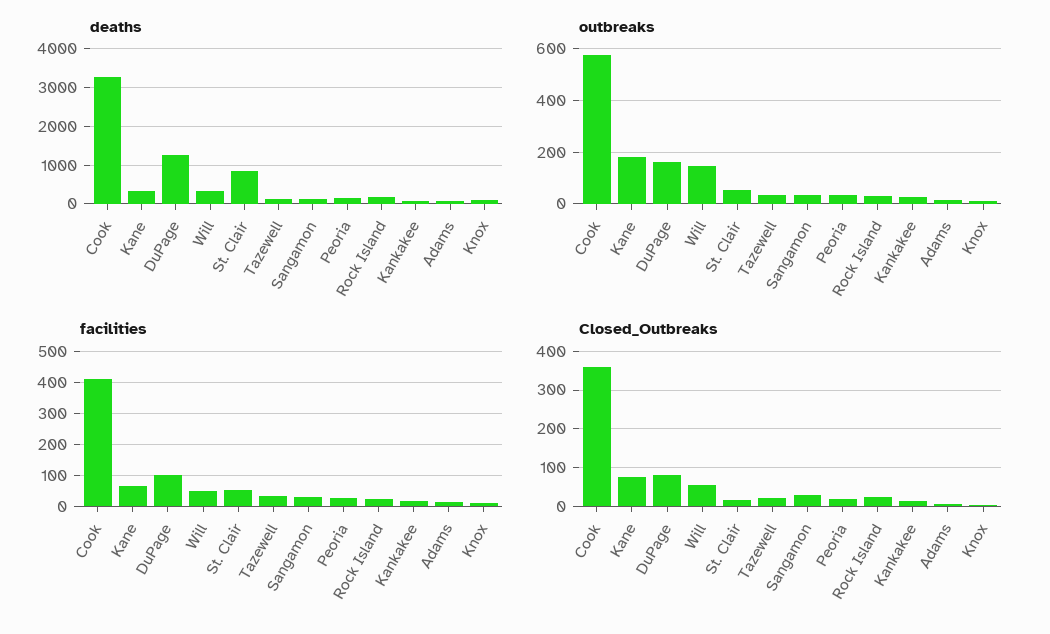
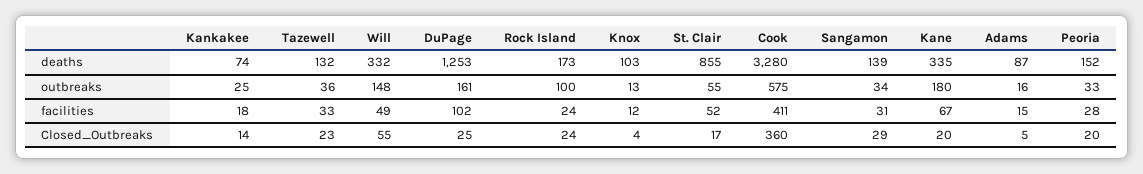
  {
    "deaths": {
      "Cook": 3280,
      "Kane": 335,
      "DuPage": 1253,
      "Will": 332,
      "St. Clair": 855,
      "Tazewell": 132,
      "Sangamon": 139,
      "Peoria": 152,
      "Rock Island": 173,
      "Kankakee": 74,
      "Adams": 87,
      "Knox": 103
    },
    "outbreaks": {
      "Cook": 575,
      "Kane": 180,
      "DuPage": 161,
      "Will": 148,
      "St. Clair": 55,
      "Tazewell": 36,
      "Sangamon": 34,
      "Peoria": 33,
-     "Rock Island": 25,
+     "Rock Island": 100,
      "Kankakee": 25,
      "Adams": 16,
      "Knox": 13
    },
    "facilities": {
      "Cook": 411,
      "Kane": 67,
      "DuPage": 102,
      "Will": 49,
      "St. Clair": 52,
      "Tazewell": 33,
      "Sangamon": 31,
      "Peoria": 28,
      "Rock Island": 24,
      "Kankakee": 18,
      "Adams": 15,
      "Knox": 12
    },
    "Closed_Outbreaks": {
      "Cook": 360,
-     "Kane": 80,
+     "Kane": 20,
-     "DuPage": 80,
+     "DuPage": 25,
      "Will": 55,
      "St. Clair": 17,
      "Tazewell": 23,
      "Sangamon": 29,
      "Peoria": 20,
      "Rock Island": 24,
      "Kankakee": 14,
      "Adams": 5,
      "Knox": 4
    }
  }

